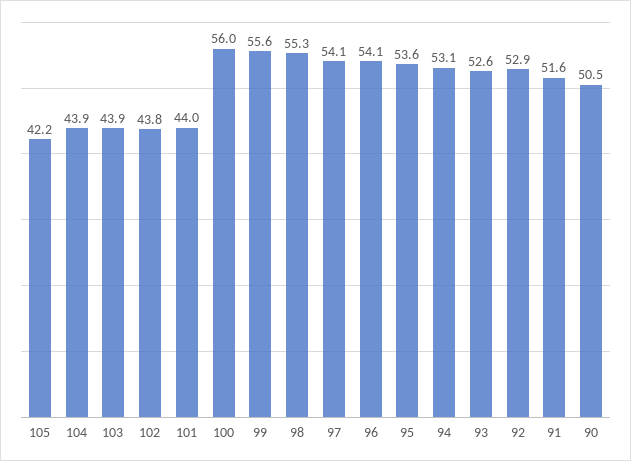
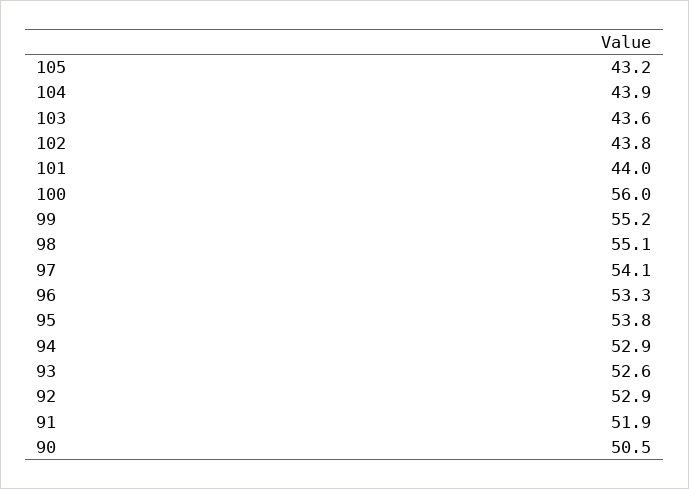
  {
-   "105": 42.2,
+   "105": 43.2,
    "104": 43.9,
-   "103": 43.9,
+   "103": 43.6,
    "102": 43.8,
    "101": 44,
    "100": 56,
-   "99": 55.6,
+   "99": 55.2,
-   "98": 55.3,
+   "98": 55.1,
    "97": 54.1,
-   "96": 54.1,
+   "96": 53.3,
-   "95": 53.6,
+   "95": 53.8,
-   "94": 53.1,
+   "94": 52.9,
    "93": 52.6,
    "92": 52.9,
-   "91": 51.6,
+   "91": 51.9,
    "90": 50.5
  }

